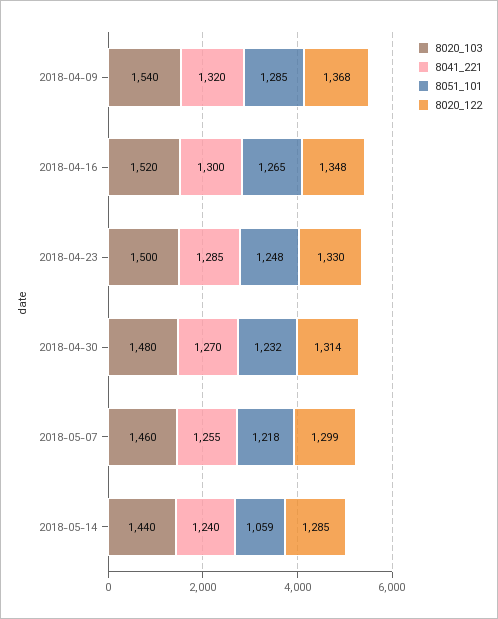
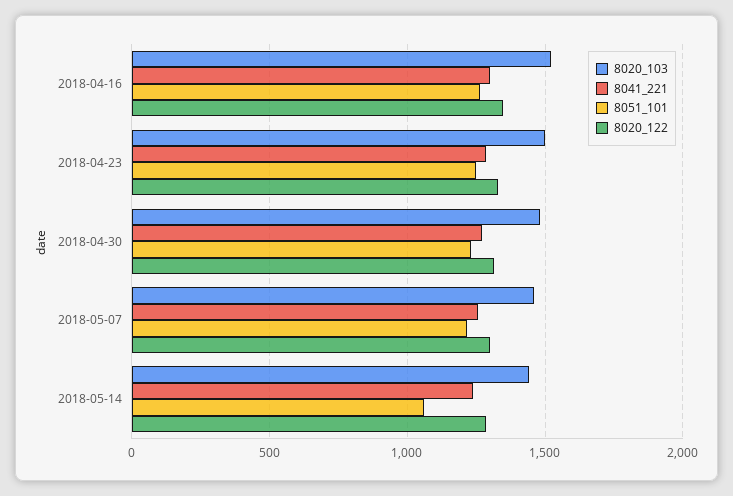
  {
    "8020_103": {
-     "2018-04-09": 1540,
      "2018-04-16": 1520,
      "2018-04-23": 1500,
      "2018-04-30": 1480,
      "2018-05-07": 1460,
      "2018-05-14": 1440
    },
    "8041_221": {
-     "2018-04-09": 1320,
      "2018-04-16": 1300,
      "2018-04-23": 1285,
      "2018-04-30": 1270,
      "2018-05-07": 1255,
      "2018-05-14": 1240
    },
    "8051_101": {
-     "2018-04-09": 1285,
      "2018-04-16": 1265,
      "2018-04-23": 1248,
      "2018-04-30": 1232,
      "2018-05-07": 1218,
      "2018-05-14": 1059
    },
    "8020_122": {
-     "2018-04-09": 1368,
      "2018-04-16": 1348,
      "2018-04-23": 1330,
      "2018-04-30": 1314,
      "2018-05-07": 1299,
      "2018-05-14": 1285
    }
  }

